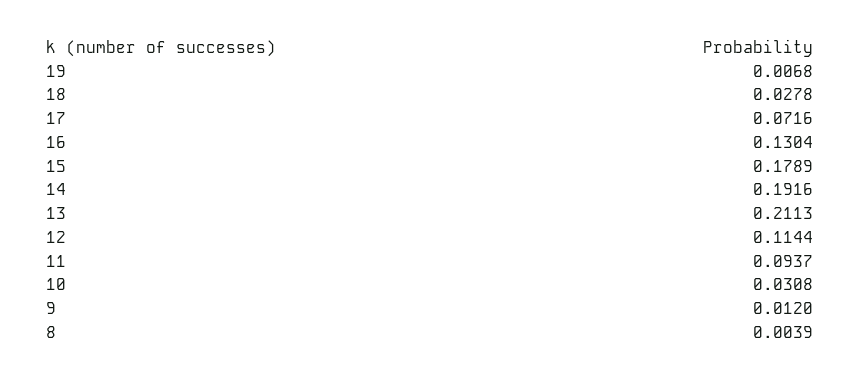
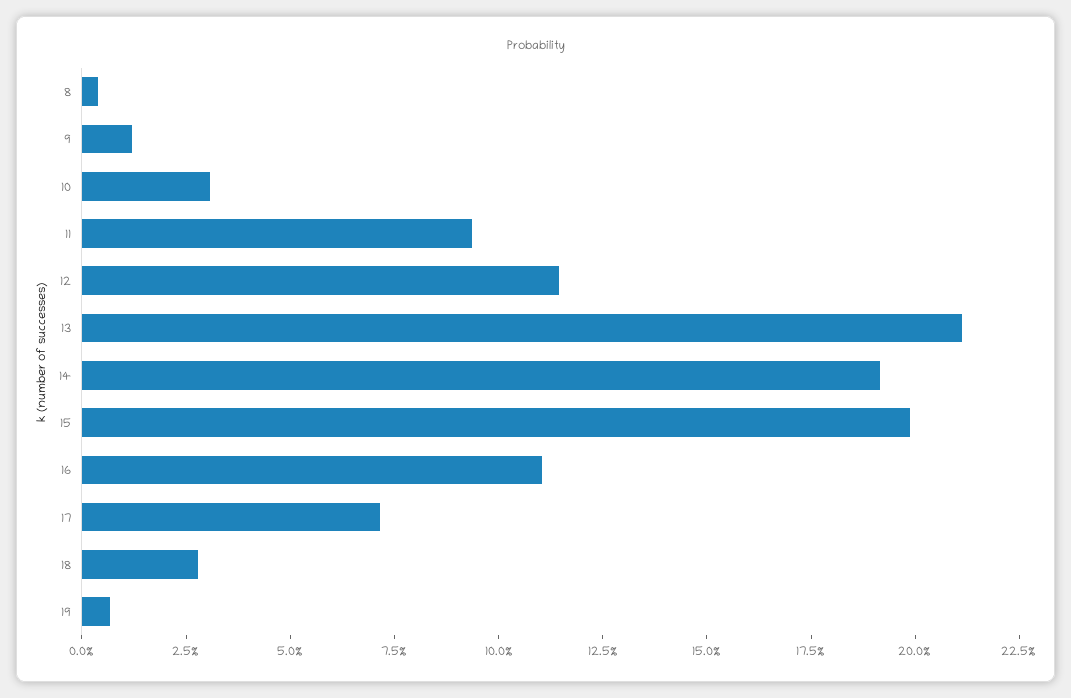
  {
    "19": 0.0068,
    "18": 0.0278,
    "17": 0.0716,
-   "16": 0.1304,
+   "16": 0.11,
-   "15": 0.1789,
+   "15": 0.2,
    "14": 0.1916,
    "13": 0.2113,
    "12": 0.1144,
    "11": 0.0937,
    "10": 0.0308,
    "9": 0.012,
    "8": 0.0039
  }

